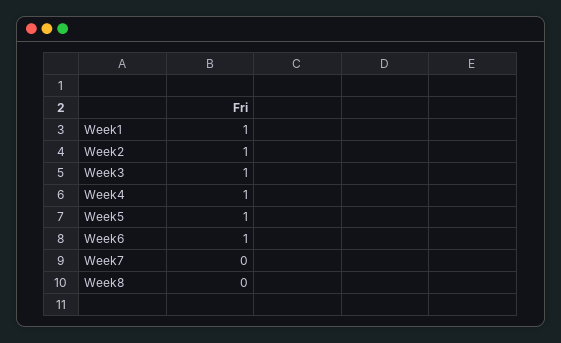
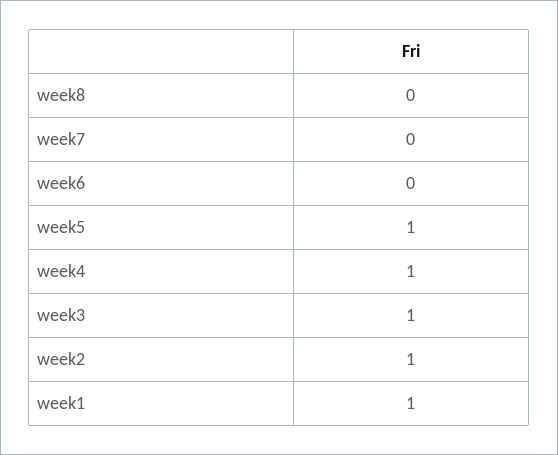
  {
    "Week1": 1,
    "Week2": 1,
    "Week3": 1,
    "Week4": 1,
    "Week5": 1,
-   "Week6": 1,
+   "Week6": 0,
    "Week7": 0,
    "Week8": 0
  }

